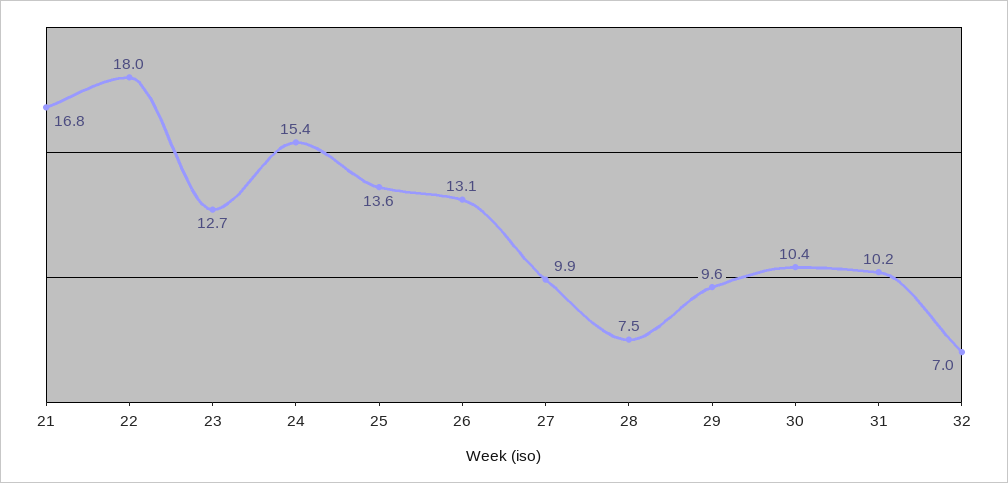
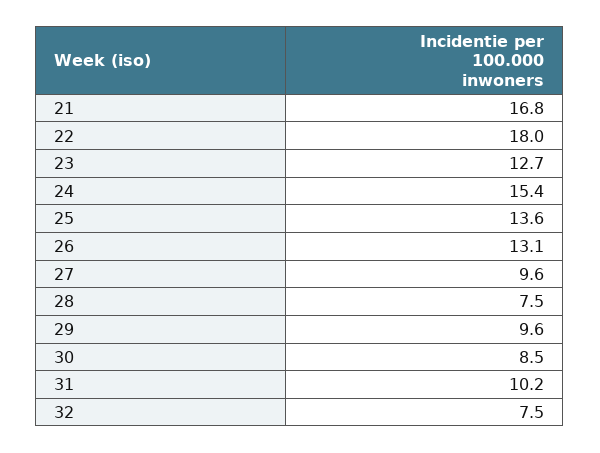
  {
    "21": 16.8,
    "22": 18,
    "23": 12.7,
    "24": 15.4,
    "25": 13.6,
    "26": 13.1,
-   "27": 9.9,
+   "27": 9.6,
    "28": 7.5,
    "29": 9.6,
-   "30": 10.4,
+   "30": 8.5,
    "31": 10.2,
-   "32": 7
+   "32": 7.5
  }

